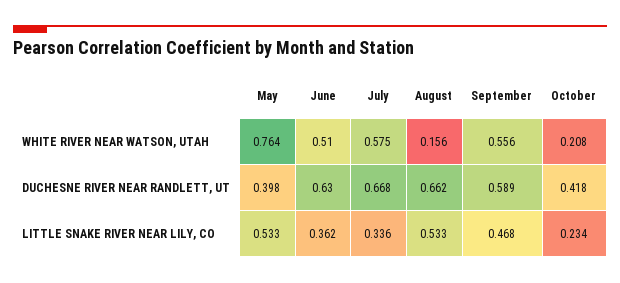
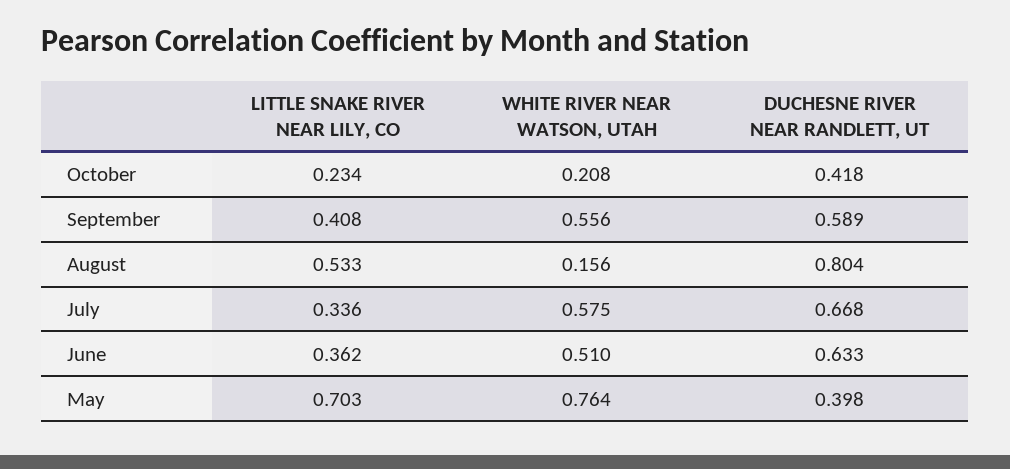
  {
    "May": {
      "WHITE RIVER NEAR WATSON, UTAH": 0.764,
      "DUCHESNE RIVER NEAR RANDLETT, UT": 0.398,
-     "LITTLE SNAKE RIVER NEAR LILY, CO": 0.533
+     "LITTLE SNAKE RIVER NEAR LILY, CO": 0.703
    },
    "June": {
      "WHITE RIVER NEAR WATSON, UTAH": 0.51,
-     "DUCHESNE RIVER NEAR RANDLETT, UT": 0.63,
+     "DUCHESNE RIVER NEAR RANDLETT, UT": 0.633,
      "LITTLE SNAKE RIVER NEAR LILY, CO": 0.362
    },
    "July": {
      "WHITE RIVER NEAR WATSON, UTAH": 0.575,
      "DUCHESNE RIVER NEAR RANDLETT, UT": 0.668,
      "LITTLE SNAKE RIVER NEAR LILY, CO": 0.336
    },
    "August": {
      "WHITE RIVER NEAR WATSON, UTAH": 0.156,
-     "DUCHESNE RIVER NEAR RANDLETT, UT": 0.662,
+     "DUCHESNE RIVER NEAR RANDLETT, UT": 0.804,
      "LITTLE SNAKE RIVER NEAR LILY, CO": 0.533
    },
    "September": {
      "WHITE RIVER NEAR WATSON, UTAH": 0.556,
      "DUCHESNE RIVER NEAR RANDLETT, UT": 0.589,
-     "LITTLE SNAKE RIVER NEAR LILY, CO": 0.468
+     "LITTLE SNAKE RIVER NEAR LILY, CO": 0.408
    },
    "October": {
      "WHITE RIVER NEAR WATSON, UTAH": 0.208,
      "DUCHESNE RIVER NEAR RANDLETT, UT": 0.418,
      "LITTLE SNAKE RIVER NEAR LILY, CO": 0.234
    }
  }

